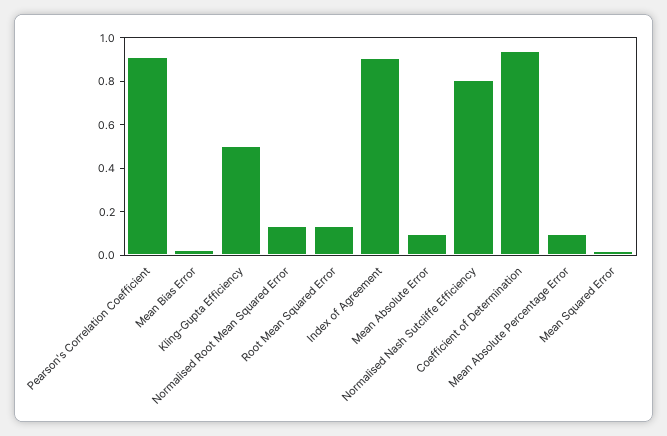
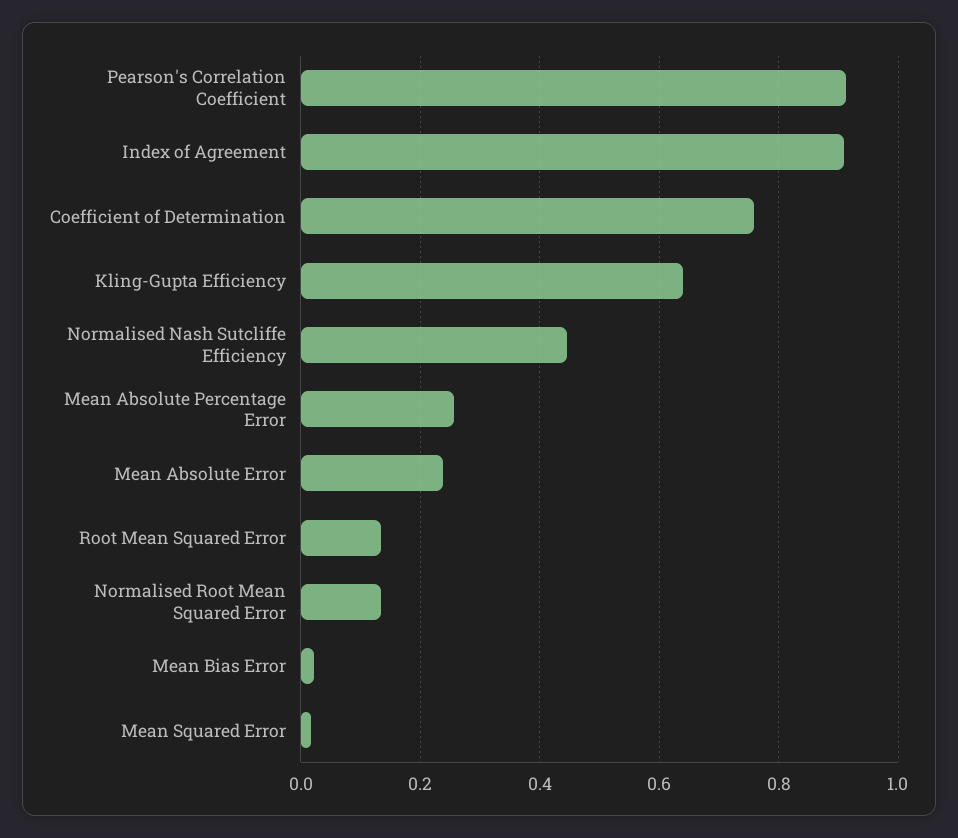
  {
    "Pearson's Correlation Coefficient": 0.92,
    "Mean Bias Error": 0.02,
-   "Kling-Gupta Efficiency": 0.5,
+   "Kling-Gupta Efficiency": 0.64,
    "Normalised Root Mean Squared Error": 0.14,
    "Root Mean Squared Error": 0.14,
    "Index of Agreement": 0.9,
-   "Mean Absolute Error": 0.1,
+   "Mean Absolute Error": 0.24,
-   "Normalised Nash Sutcliffe Efficiency": 0.8,
+   "Normalised Nash Sutcliffe Efficiency": 0.44,
-   "Coefficient of Determination": 0.95,
+   "Coefficient of Determination": 0.76,
-   "Mean Absolute Percentage Error": 0.1,
+   "Mean Absolute Percentage Error": 0.26,
    "Mean Squared Error": 0.02
  }

